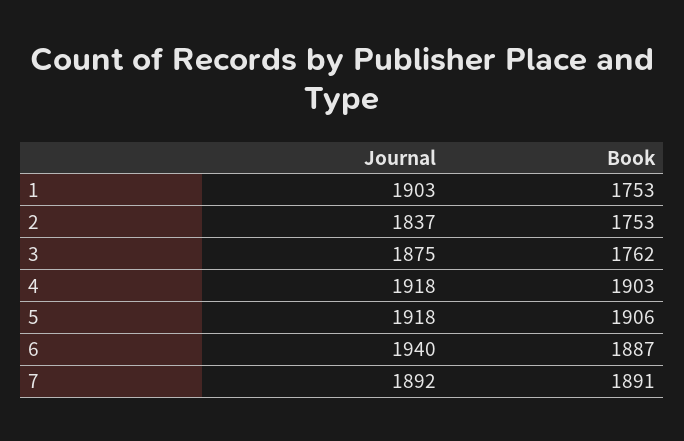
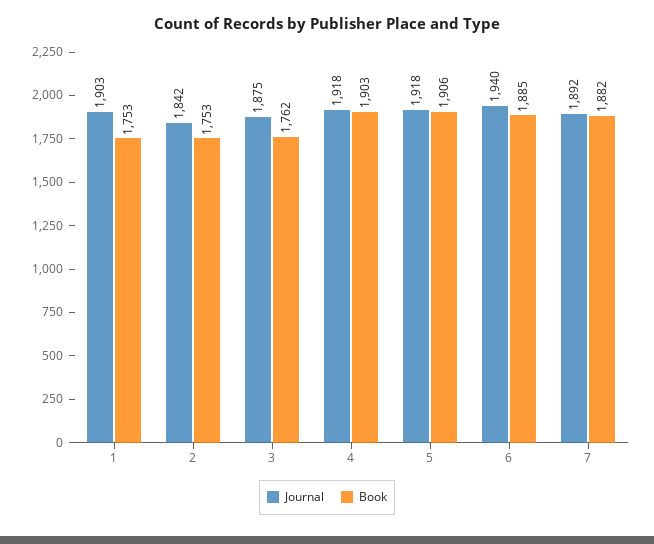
  {
    "Journal": {
      "1": 1903,
-     "2": 1837,
+     "2": 1842,
      "3": 1875,
      "4": 1918,
      "5": 1918,
      "6": 1940,
      "7": 1892
    },
    "Book": {
      "1": 1753,
      "2": 1753,
      "3": 1762,
      "4": 1903,
      "5": 1906,
-     "6": 1887,
+     "6": 1885,
-     "7": 1891
+     "7": 1882
    }
  }

